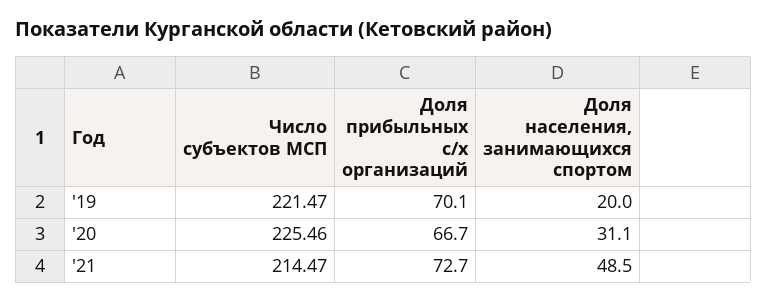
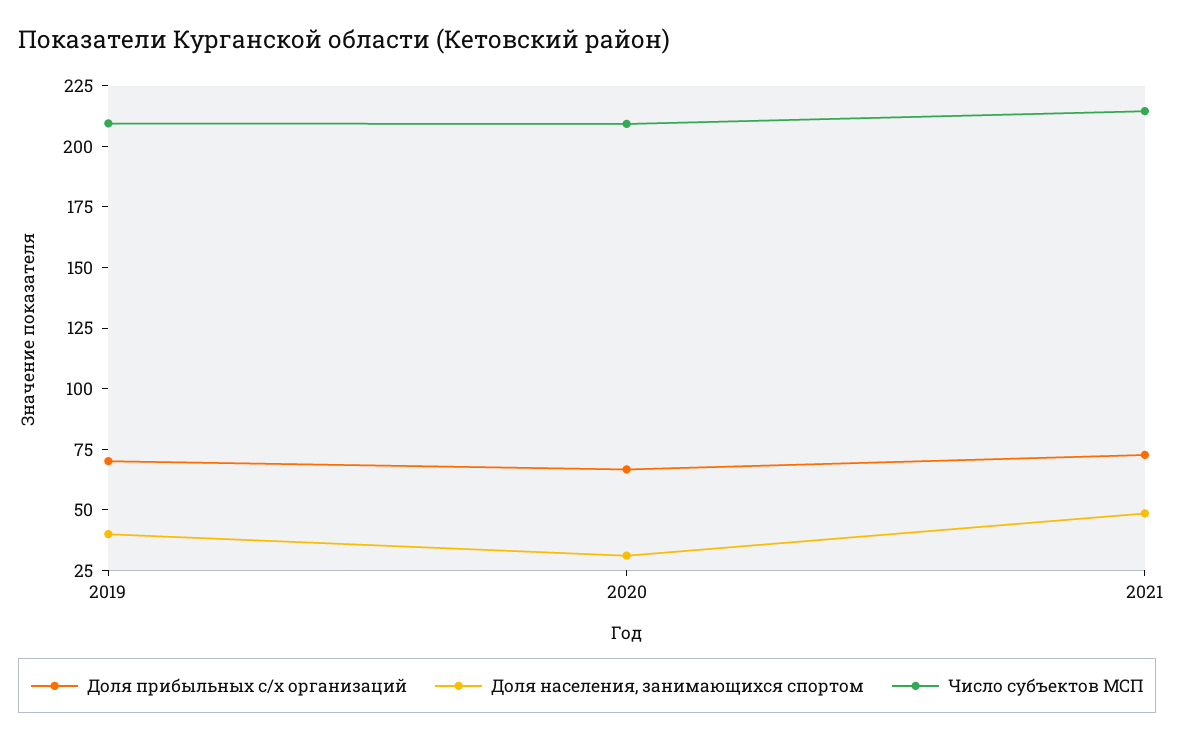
  {
    "Число субъектов МСП": {
-     "'19": 221.47,
+     "'19": 210,
-     "'20": 225.46,
+     "'20": 210,
      "'21": 214.47
    },
    "Доля прибыльных с/х организаций": {
      "'19": 70.1,
      "'20": 66.7,
      "'21": 72.7
    },
    "Доля населения, занимающихся спортом": {
-     "'19": 20,
+     "'19": 40,
      "'20": 31.1,
      "'21": 48.5
    }
  }

